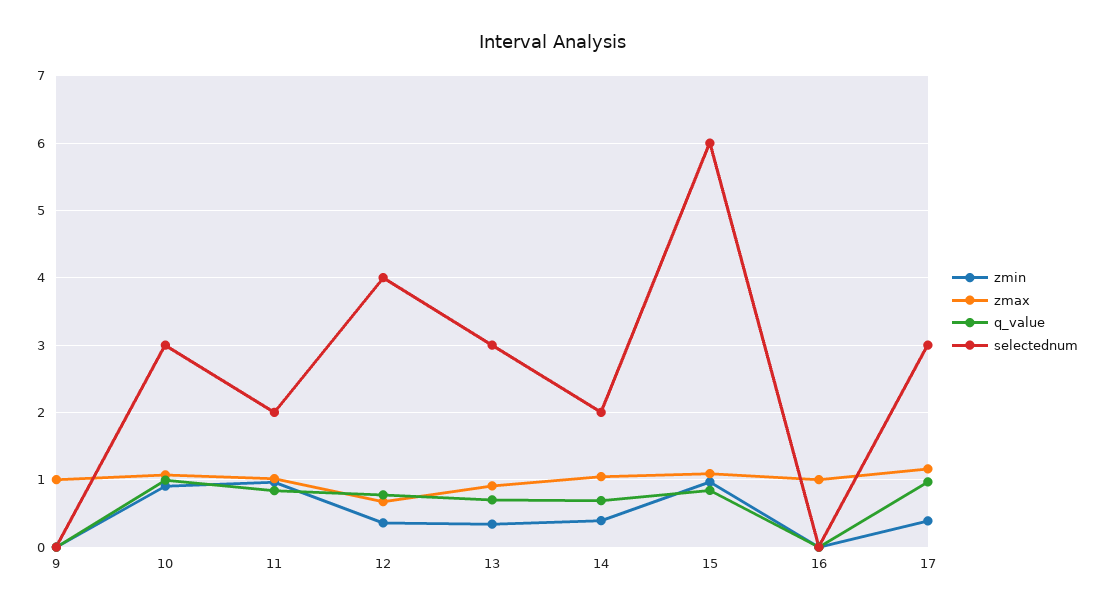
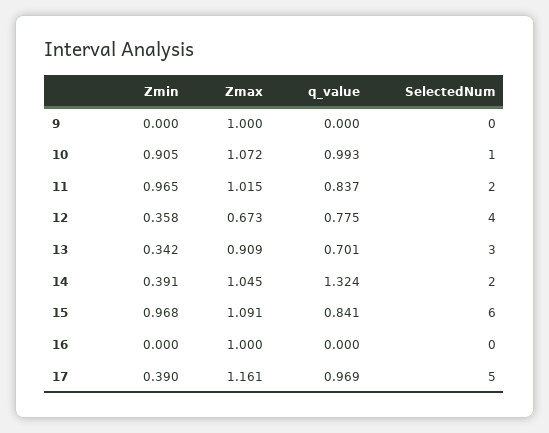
  {
    "zmin": {
      "9": 0,
      "10": 0.905,
      "11": 0.965,
      "12": 0.358,
      "13": 0.342,
      "14": 0.391,
      "15": 0.968,
      "16": 0,
      "17": 0.39
    },
    "zmax": {
      "9": 1,
      "10": 1.072,
      "11": 1.015,
      "12": 0.673,
      "13": 0.909,
      "14": 1.045,
      "15": 1.091,
      "16": 1,
      "17": 1.161
    },
    "q_value": {
      "9": 0,
      "10": 0.993,
      "11": 0.837,
      "12": 0.775,
      "13": 0.701,
-     "14": 0.7,
+     "14": 1.324,
      "15": 0.841,
      "16": 0,
      "17": 0.969
    },
    "selectednum": {
      "9": 0,
-     "10": 3,
+     "10": 1,
      "11": 2,
      "12": 4,
      "13": 3,
      "14": 2,
      "15": 6,
      "16": 0,
-     "17": 3
+     "17": 5
    }
  }

